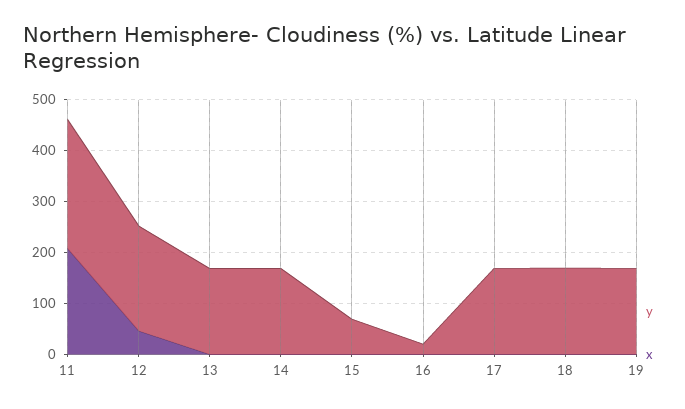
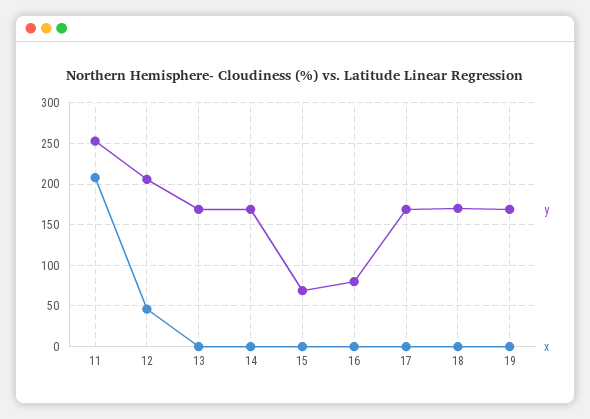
  {
    "y": {
      "11": 250,
      "12": 210,
      "13": 170,
      "14": 170,
      "15": 70,
-     "16": 20,
+     "16": 80,
      "17": 170,
      "18": 170,
      "19": 170
    },
    "x": {
      "11": 210,
      "12": 50,
      "13": 0,
      "14": 0,
      "15": 0,
      "16": 0,
      "17": 0,
      "18": 0,
      "19": 0
    }
  }

